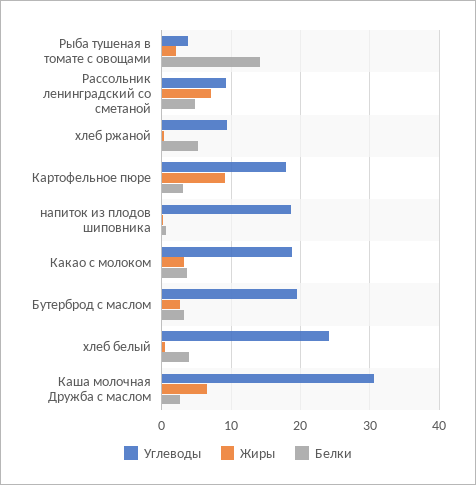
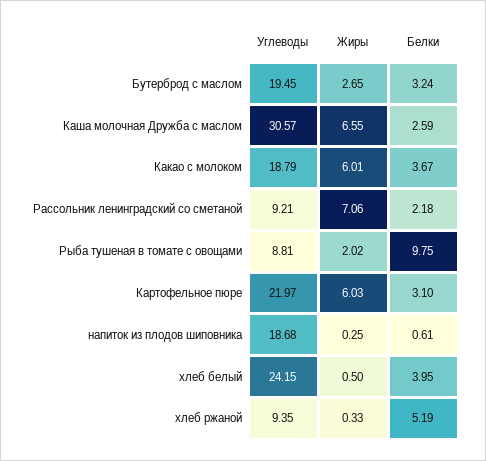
  {
    "Углеводы": {
-     "Рыба тушеная в томате с овощами": 4,
+     "Рыба тушеная в томате с овощами": 8.81,
      "Рассольник ленинградский со сметаной": 9.21,
      "хлеб ржаной": 9.35,
-     "Картофельное пюре": 18,
+     "Картофельное пюре": 21.97,
      "напиток из плодов шиповника": 18.68,
      "Какао с молоком": 18.79,
      "Бутерброд с маслом": 19.45,
      "хлеб белый": 24.15,
      "Каша молочная Дружба с маслом": 30.57
    },
    "Жиры": {
      "Рыба тушеная в томате с овощами": 2.02,
      "Рассольник ленинградский со сметаной": 7.06,
      "хлеб ржаной": 0.33,
-     "Картофельное пюре": 9,
+     "Картофельное пюре": 6.03,
      "напиток из плодов шиповника": 0.25,
-     "Какао с молоком": 3,
+     "Какао с молоком": 6.01,
      "Бутерброд с маслом": 2.65,
      "хлеб белый": 0.5,
      "Каша молочная Дружба с маслом": 6.55
    },
    "Белки": {
-     "Рыба тушеная в томате с овощами": 14,
+     "Рыба тушеная в томате с овощами": 9.75,
-     "Рассольник ленинградский со сметаной": 5,
+     "Рассольник ленинградский со сметаной": 2.18,
      "хлеб ржаной": 5.19,
      "Картофельное пюре": 3.1,
      "напиток из плодов шиповника": 0.61,
      "Какао с молоком": 3.67,
      "Бутерброд с маслом": 3.24,
      "хлеб белый": 3.95,
      "Каша молочная Дружба с маслом": 2.59
    }
  }

